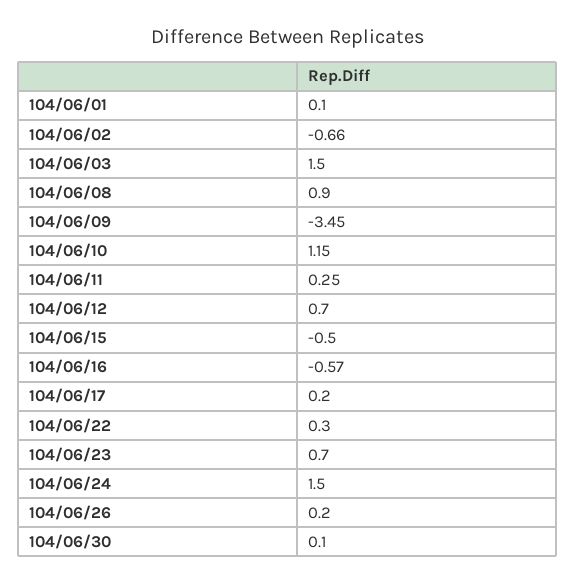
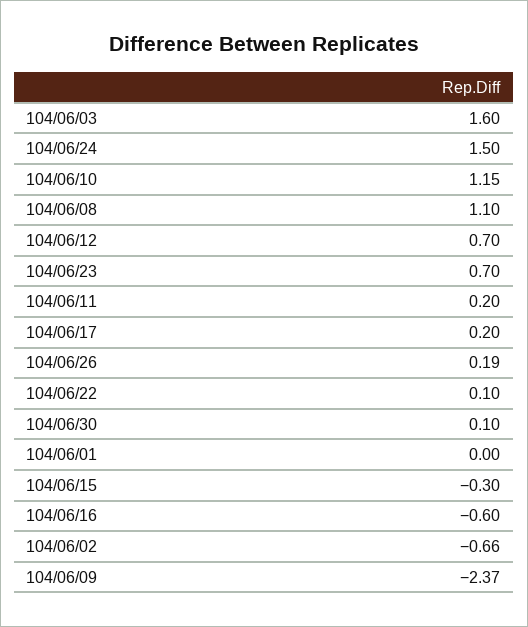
  {
-   "104/06/01": 0.1,
+   "104/06/01": 0,
    "104/06/02": -0.66,
-   "104/06/03": 1.5,
+   "104/06/03": 1.6,
-   "104/06/08": 0.9,
+   "104/06/08": 1.1,
-   "104/06/09": -3.45,
+   "104/06/09": -2.37,
    "104/06/10": 1.15,
-   "104/06/11": 0.25,
+   "104/06/11": 0.2,
    "104/06/12": 0.7,
-   "104/06/15": -0.5,
+   "104/06/15": -0.3,
-   "104/06/16": -0.57,
+   "104/06/16": -0.6,
    "104/06/17": 0.2,
-   "104/06/22": 0.3,
+   "104/06/22": 0.1,
    "104/06/23": 0.7,
    "104/06/24": 1.5,
-   "104/06/26": 0.2,
+   "104/06/26": 0.19,
    "104/06/30": 0.1
  }

